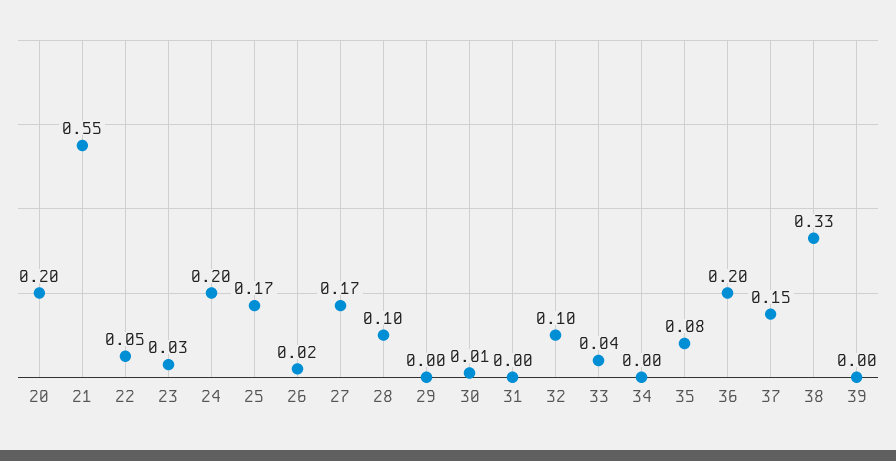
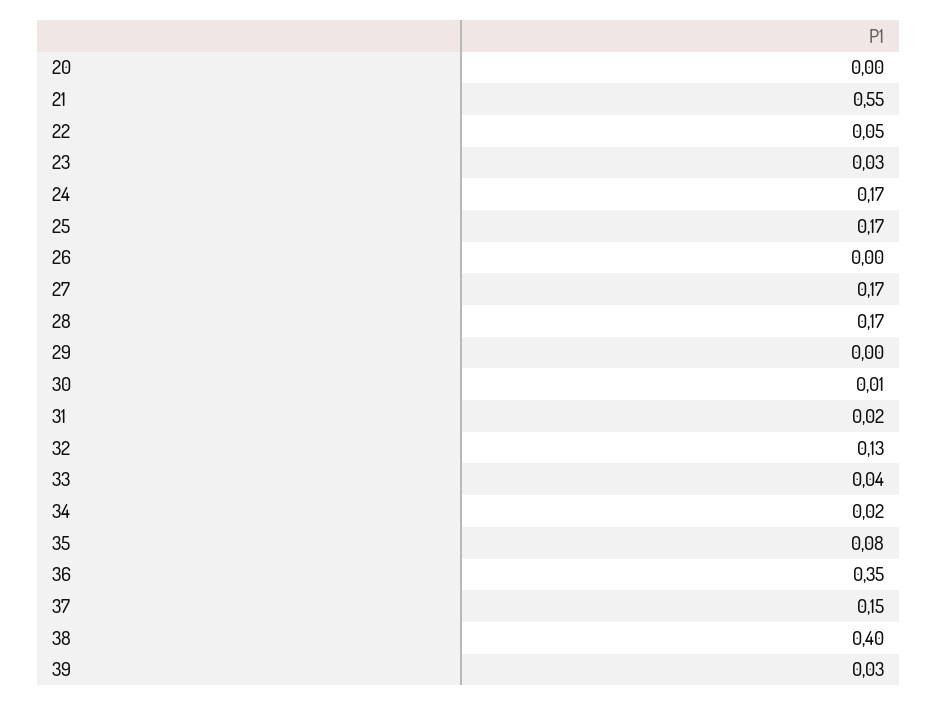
  {
-   "20": 0.2,
+   "20": 0,
    "21": 0.55,
    "22": 0.05,
    "23": 0.03,
-   "24": 0.2,
+   "24": 0.17,
    "25": 0.17,
-   "26": 0.02,
+   "26": 0,
    "27": 0.17,
-   "28": 0.1,
+   "28": 0.17,
    "29": 0,
    "30": 0.01,
-   "31": 0,
+   "31": 0.02,
-   "32": 0.1,
+   "32": 0.13,
    "33": 0.04,
-   "34": 0,
+   "34": 0.02,
    "35": 0.08,
-   "36": 0.2,
+   "36": 0.35,
    "37": 0.15,
-   "38": 0.33,
+   "38": 0.4,
-   "39": 0
+   "39": 0.03
  }

